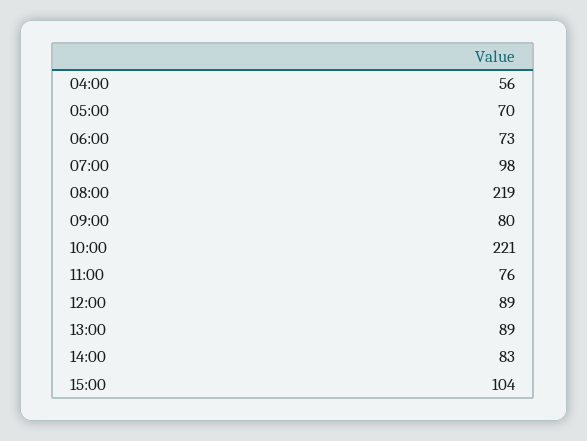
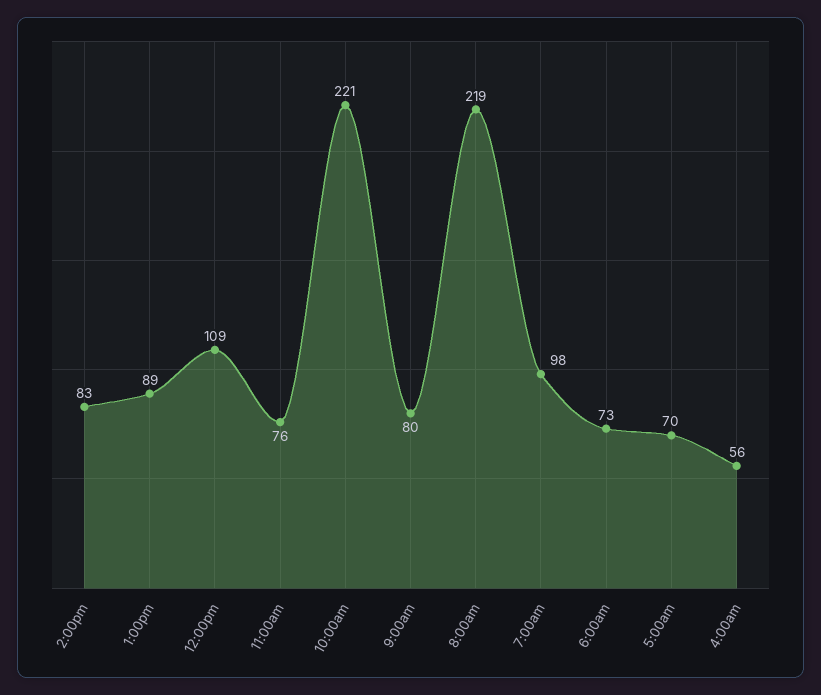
  {
    "04:00": 56,
    "05:00": 70,
    "06:00": 73,
    "07:00": 98,
    "08:00": 219,
    "09:00": 80,
    "10:00": 221,
    "11:00": 76,
-   "12:00": 89,
+   "12:00": 109,
    "13:00": 89,
-   "14:00": 83,
+   "14:00": 83
-   "15:00": 104
  }

